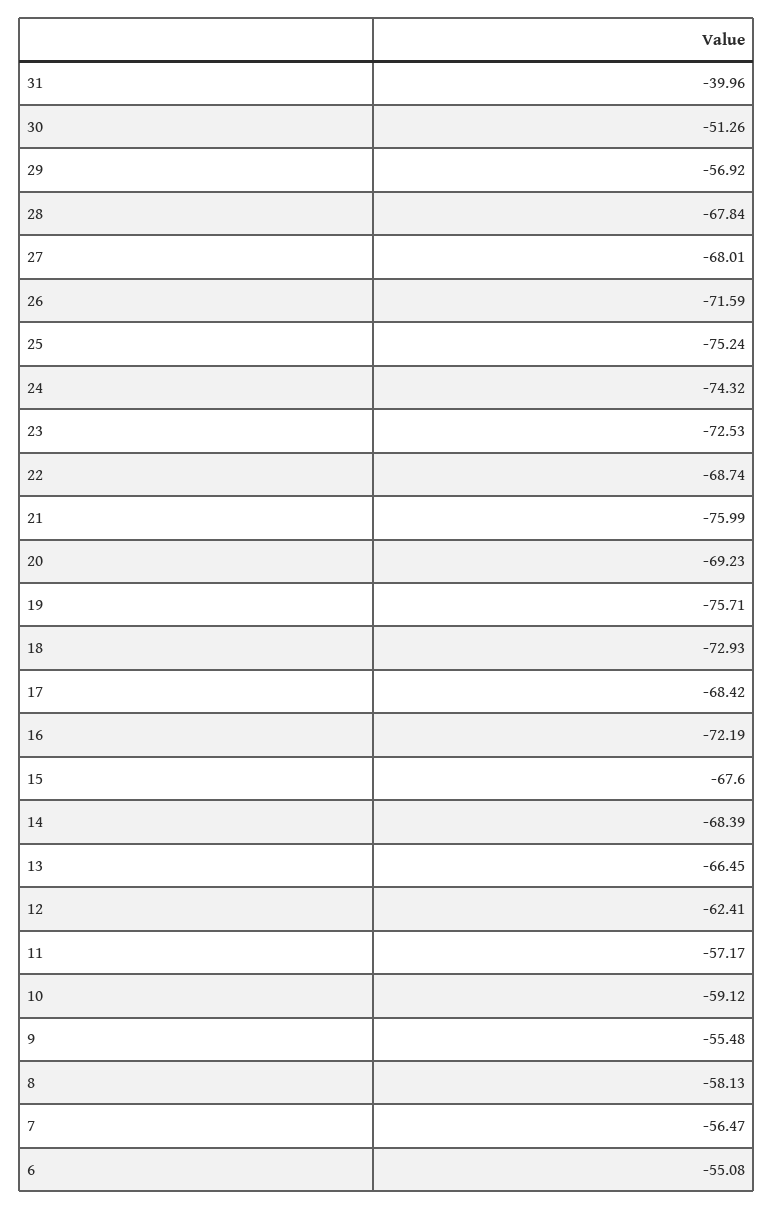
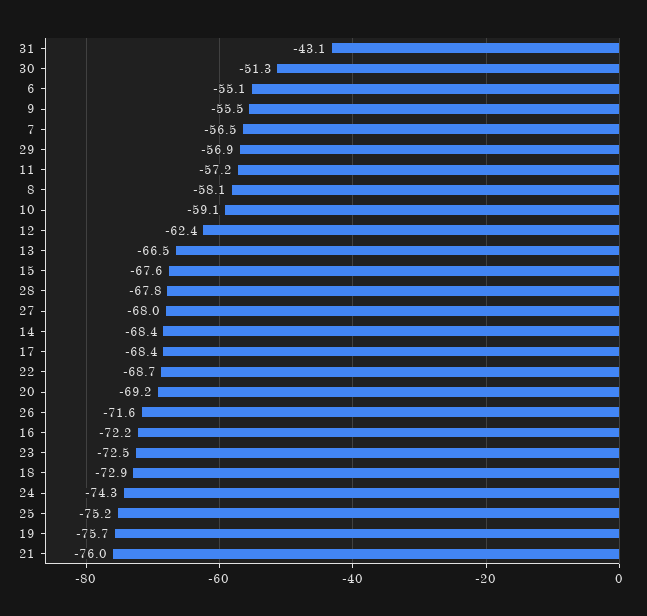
  {
-   "31": -39.96,
+   "31": -43.1,
    "30": -51.26,
    "29": -56.92,
    "28": -67.84,
    "27": -68.01,
    "26": -71.59,
    "25": -75.24,
    "24": -74.32,
    "23": -72.53,
    "22": -68.74,
    "21": -75.99,
    "20": -69.23,
    "19": -75.71,
    "18": -72.93,
    "17": -68.42,
    "16": -72.19,
    "15": -67.6,
    "14": -68.39,
    "13": -66.45,
    "12": -62.41,
    "11": -57.17,
    "10": -59.12,
    "9": -55.48,
    "8": -58.13,
    "7": -56.47,
    "6": -55.08
  }

